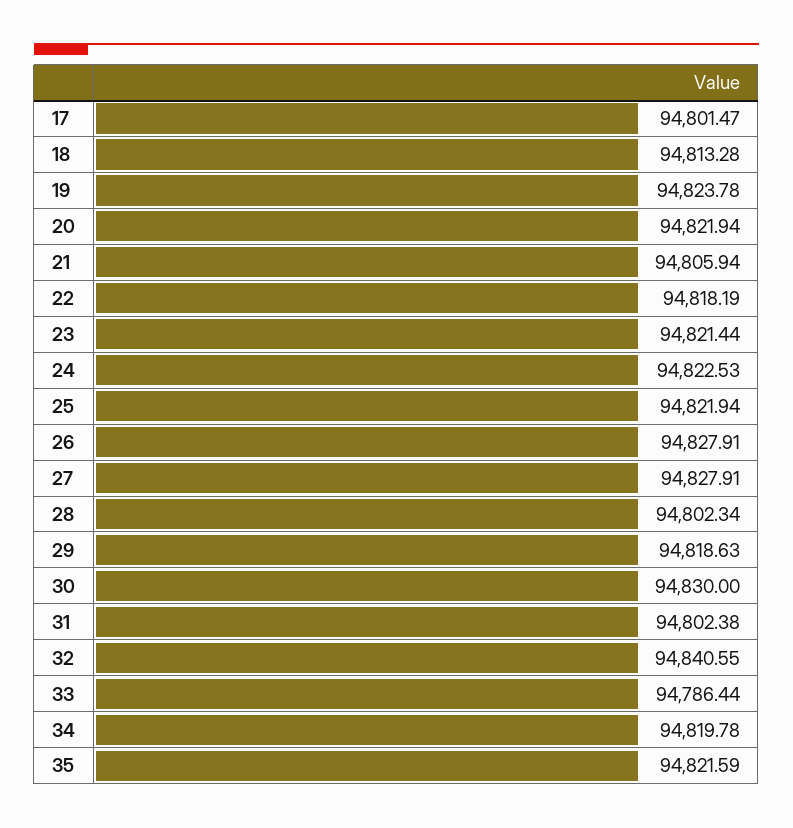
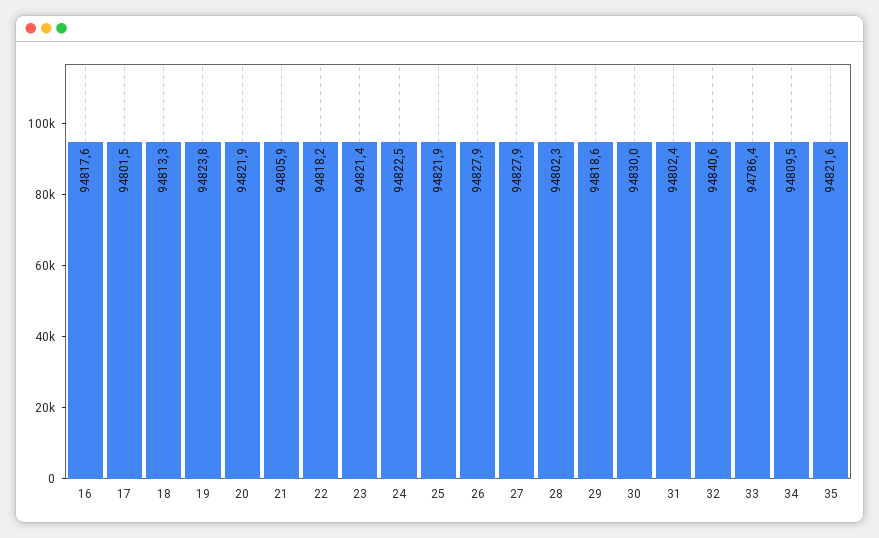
  {
    "17": 94801.47,
    "18": 94813.28,
    "19": 94823.78,
    "20": 94821.94,
    "21": 94805.94,
    "22": 94818.19,
    "23": 94821.44,
    "24": 94822.53,
    "25": 94821.94,
    "26": 94827.91,
    "27": 94827.91,
    "28": 94802.34,
    "29": 94818.63,
    "30": 94830,
    "31": 94802.38,
    "32": 94840.55,
    "33": 94786.44,
-   "34": 94819.78,
+   "34": 94809.5,
-   "35": 94821.59
+   "35": 94821.59,
+   "16": 94817.6
  }

